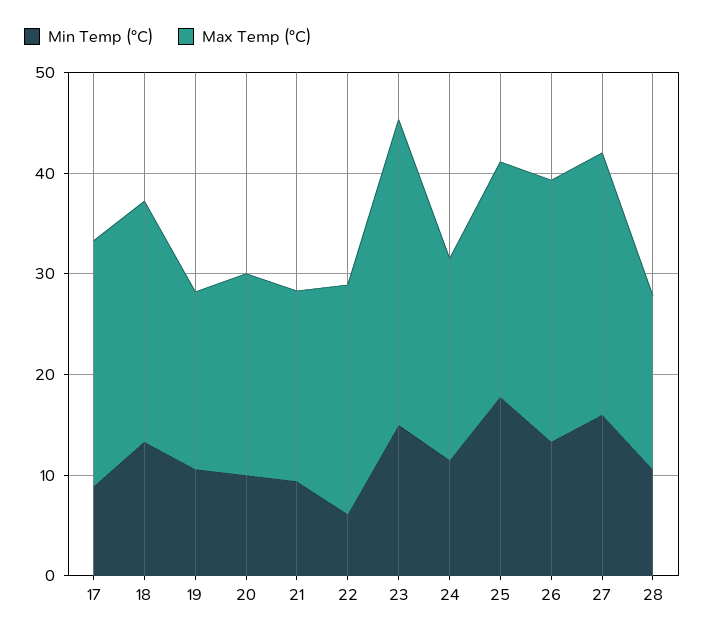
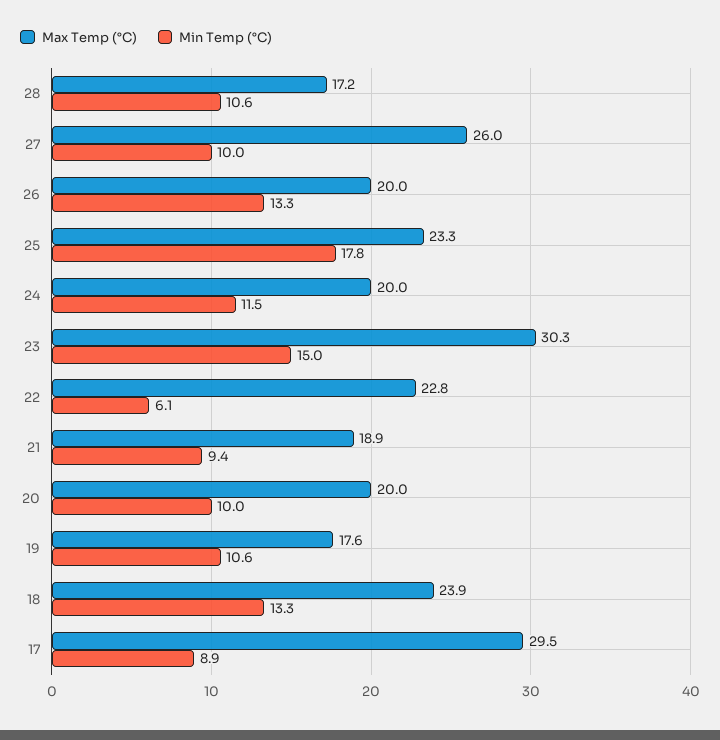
  {
    "Min Temp (°C)": {
      "17": 8.9,
      "18": 13.3,
      "19": 10.6,
      "20": 10,
      "21": 9.4,
      "22": 6.1,
      "23": 15,
      "24": 11.5,
      "25": 17.8,
      "26": 13.3,
-     "27": 16,
+     "27": 10,
      "28": 10.6
    },
    "Max Temp (°C)": {
-     "17": 24,
+     "17": 29.5,
      "18": 23.9,
      "19": 17.6,
      "20": 20,
      "21": 18.9,
      "22": 22.8,
      "23": 30.3,
      "24": 20,
      "25": 23.3,
-     "26": 26,
+     "26": 20,
      "27": 26,
      "28": 17.2
    }
  }

